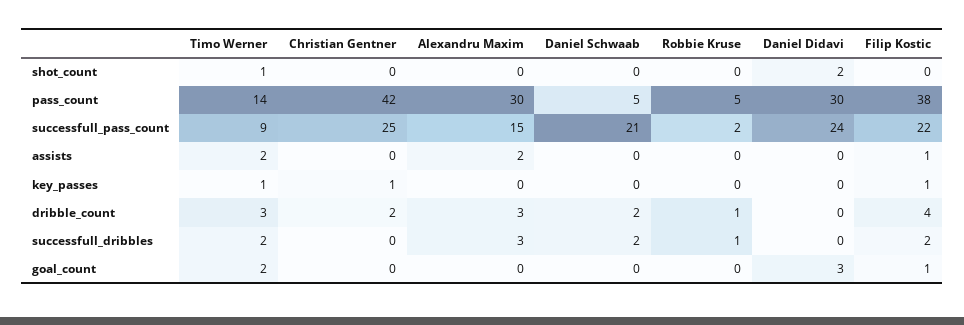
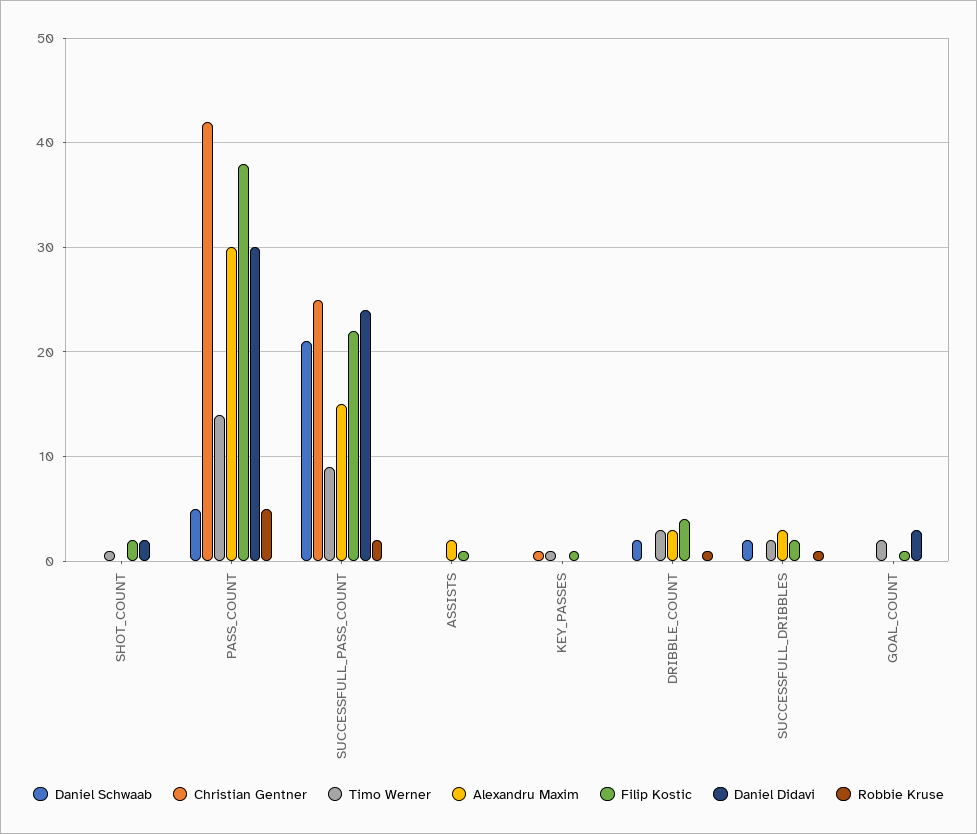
  {
    "Timo Werner": {
      "shot_count": 1,
      "pass_count": 14,
      "successfull_pass_count": 9,
-     "assists": 2,
+     "assists": 0,
      "key_passes": 1,
      "dribble_count": 3,
      "successfull_dribbles": 2,
      "goal_count": 2
    },
    "Christian Gentner": {
      "shot_count": 0,
      "pass_count": 42,
      "successfull_pass_count": 25,
      "assists": 0,
      "key_passes": 1,
-     "dribble_count": 2,
+     "dribble_count": 0,
      "successfull_dribbles": 0,
      "goal_count": 0
    },
    "Alexandru Maxim": {
      "shot_count": 0,
      "pass_count": 30,
      "successfull_pass_count": 15,
      "assists": 2,
      "key_passes": 0,
      "dribble_count": 3,
      "successfull_dribbles": 3,
      "goal_count": 0
    },
    "Daniel Schwaab": {
      "shot_count": 0,
      "pass_count": 5,
      "successfull_pass_count": 21,
      "assists": 0,
      "key_passes": 0,
      "dribble_count": 2,
      "successfull_dribbles": 2,
      "goal_count": 0
    },
    "Robbie Kruse": {
      "shot_count": 0,
      "pass_count": 5,
      "successfull_pass_count": 2,
      "assists": 0,
      "key_passes": 0,
      "dribble_count": 1,
      "successfull_dribbles": 1,
      "goal_count": 0
    },
    "Daniel Didavi": {
      "shot_count": 2,
      "pass_count": 30,
      "successfull_pass_count": 24,
      "assists": 0,
      "key_passes": 0,
      "dribble_count": 0,
      "successfull_dribbles": 0,
      "goal_count": 3
    },
    "Filip Kostic": {
-     "shot_count": 0,
+     "shot_count": 2,
      "pass_count": 38,
      "successfull_pass_count": 22,
      "assists": 1,
      "key_passes": 1,
      "dribble_count": 4,
      "successfull_dribbles": 2,
      "goal_count": 1
    }
  }

